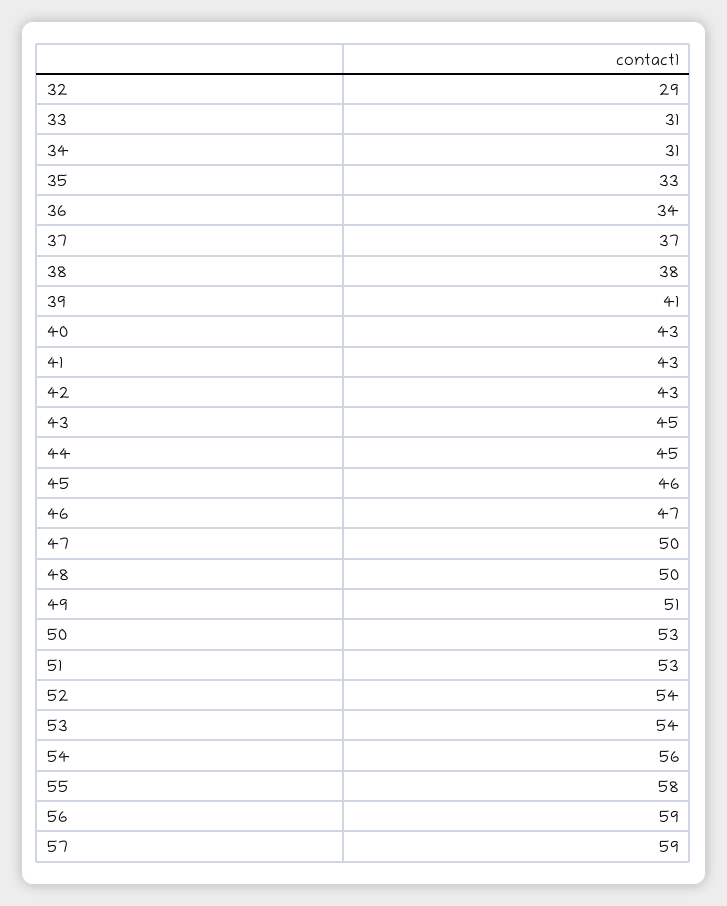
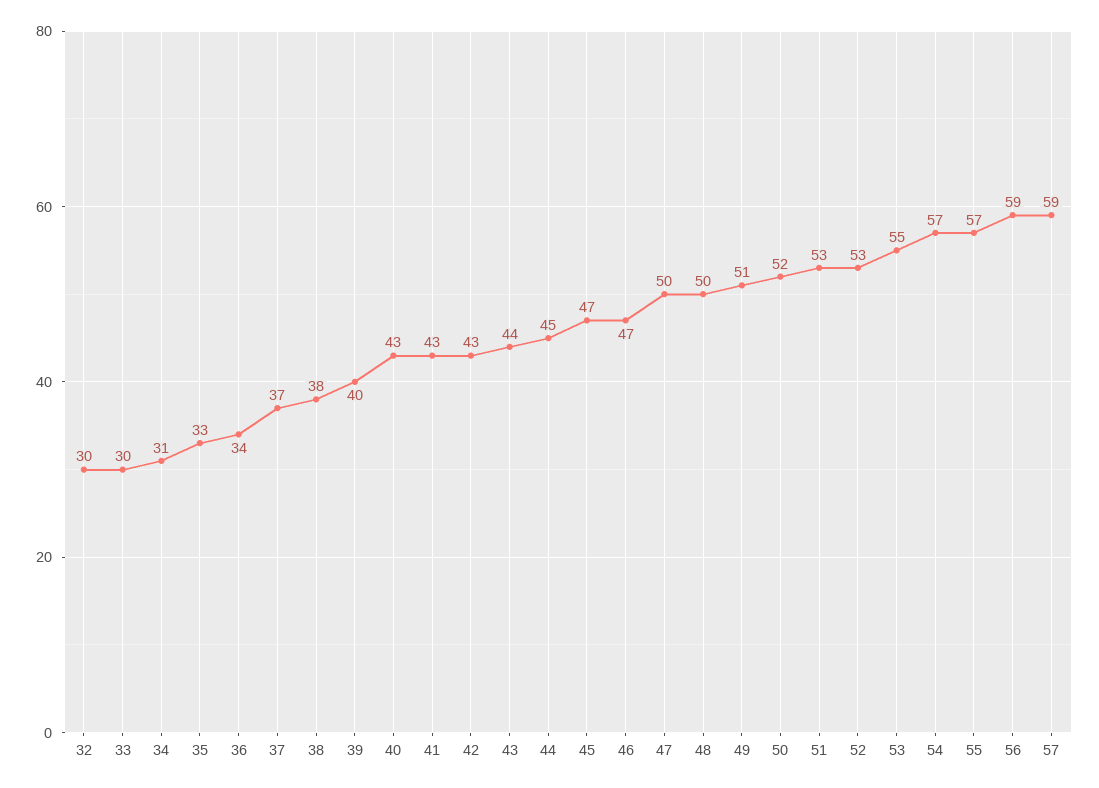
  {
-   "32": 29,
+   "32": 30,
-   "33": 31,
+   "33": 30,
    "34": 31,
    "35": 33,
    "36": 34,
    "37": 37,
    "38": 38,
-   "39": 41,
+   "39": 40,
    "40": 43,
    "41": 43,
    "42": 43,
-   "43": 45,
+   "43": 44,
    "44": 45,
-   "45": 46,
+   "45": 47,
    "46": 47,
    "47": 50,
    "48": 50,
    "49": 51,
-   "50": 53,
+   "50": 52,
    "51": 53,
-   "52": 54,
+   "52": 53,
-   "53": 54,
+   "53": 55,
-   "54": 56,
+   "54": 57,
-   "55": 58,
+   "55": 57,
    "56": 59,
    "57": 59
  }

